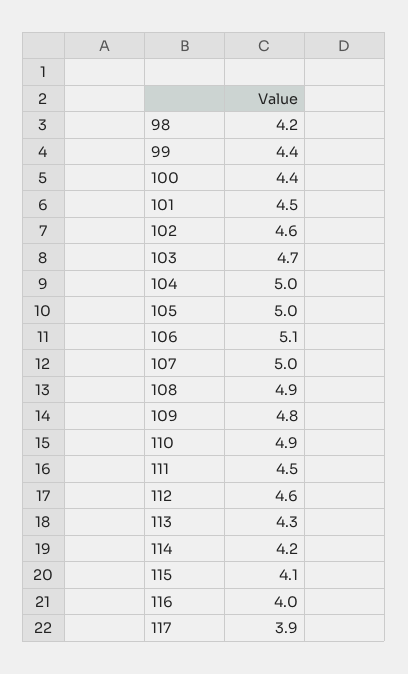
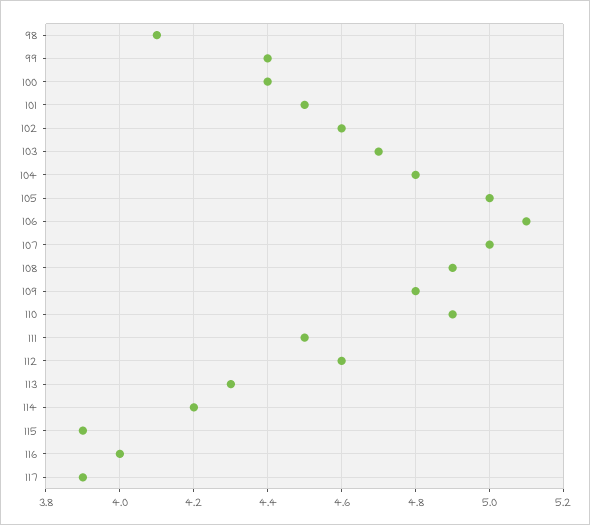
  {
-   "98": 4.2,
+   "98": 4.1,
    "99": 4.4,
    "100": 4.4,
    "101": 4.5,
    "102": 4.6,
    "103": 4.7,
-   "104": 5,
+   "104": 4.8,
    "105": 5,
    "106": 5.1,
    "107": 5,
    "108": 4.9,
    "109": 4.8,
    "110": 4.9,
    "111": 4.5,
    "112": 4.6,
    "113": 4.3,
    "114": 4.2,
-   "115": 4.1,
+   "115": 3.9,
    "116": 4,
    "117": 3.9
  }

